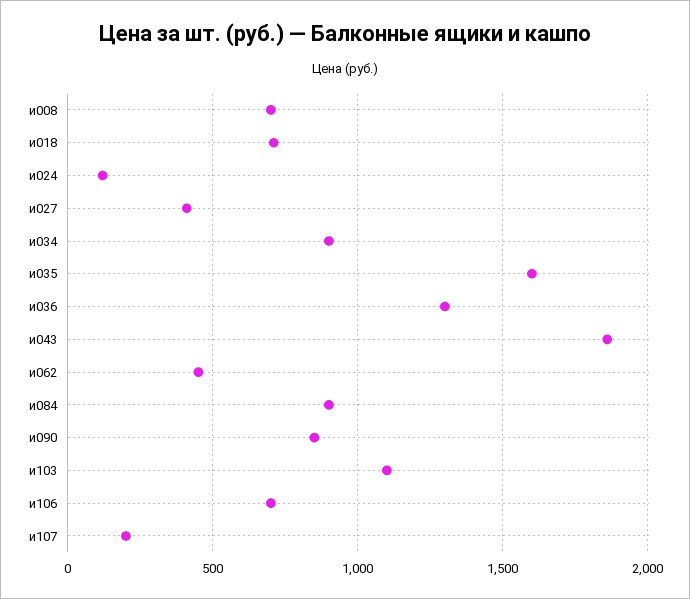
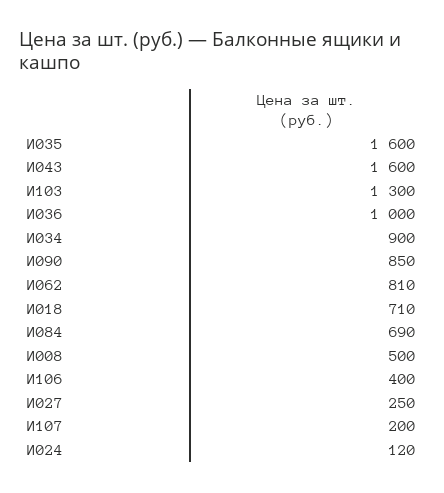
  {
-   "и008": 700,
+   "и008": 500,
    "и018": 710,
    "и024": 120,
-   "и027": 400,
+   "и027": 250,
    "и034": 900,
    "и035": 1600,
-   "и036": 1300,
+   "и036": 1000,
-   "и043": 1850,
+   "и043": 1600,
-   "и062": 450,
+   "и062": 810,
-   "и084": 900,
+   "и084": 690,
    "и090": 850,
-   "и103": 1100,
+   "и103": 1300,
-   "и106": 700,
+   "и106": 400,
    "и107": 200
  }

